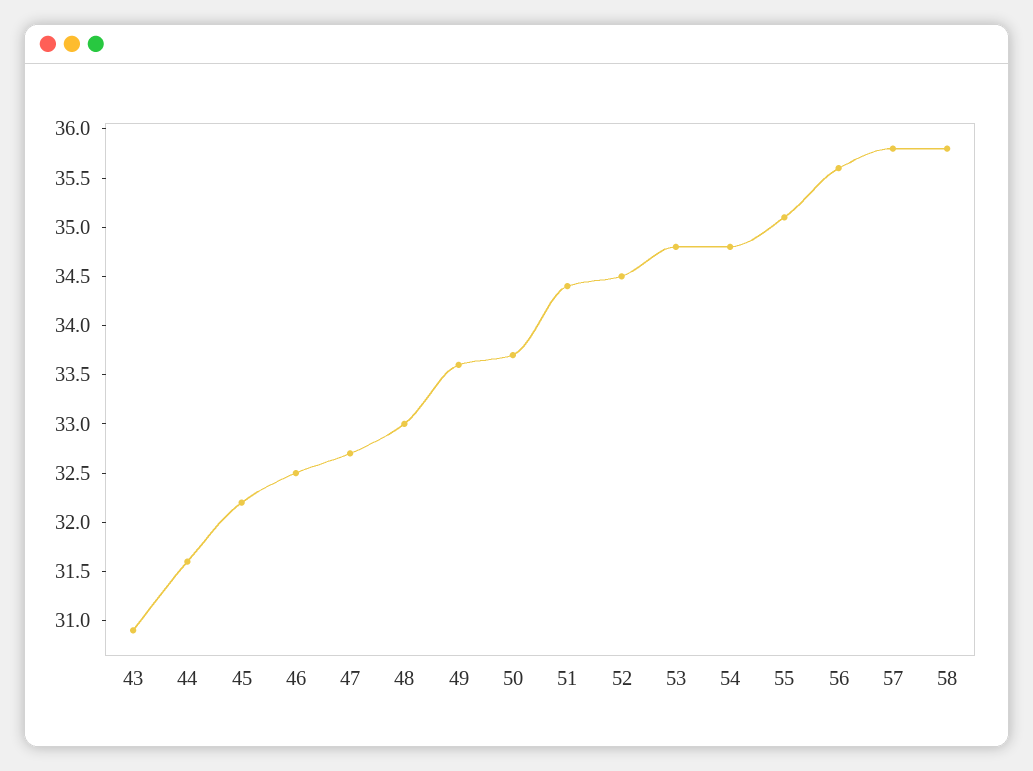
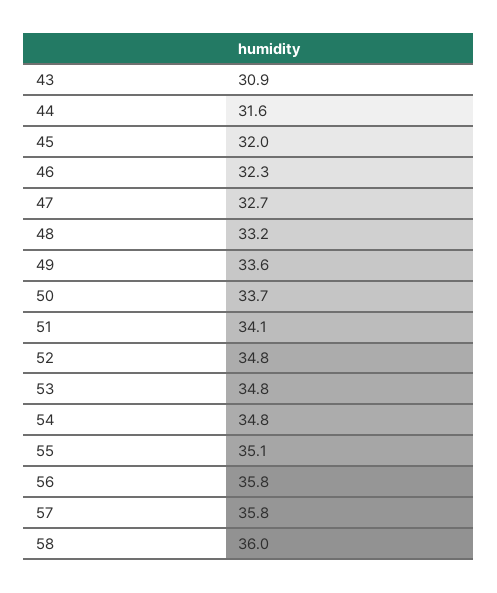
  {
    "43": 30.9,
    "44": 31.6,
-   "45": 32.2,
+   "45": 32,
-   "46": 32.5,
+   "46": 32.3,
    "47": 32.7,
-   "48": 33,
+   "48": 33.2,
    "49": 33.6,
    "50": 33.7,
-   "51": 34.4,
+   "51": 34.1,
-   "52": 34.5,
+   "52": 34.8,
    "53": 34.8,
    "54": 34.8,
    "55": 35.1,
-   "56": 35.6,
+   "56": 35.8,
    "57": 35.8,
-   "58": 35.8
+   "58": 36
  }

